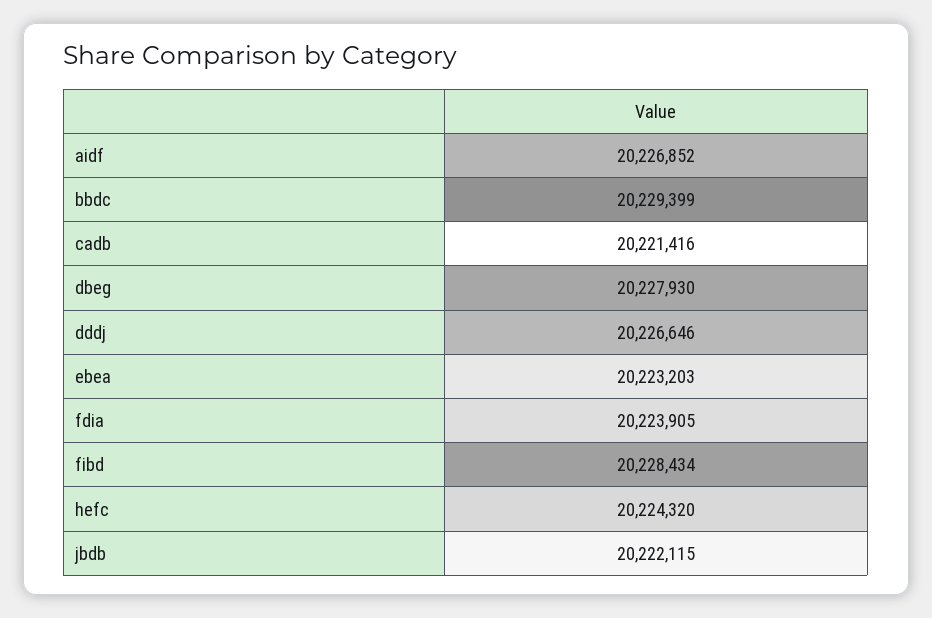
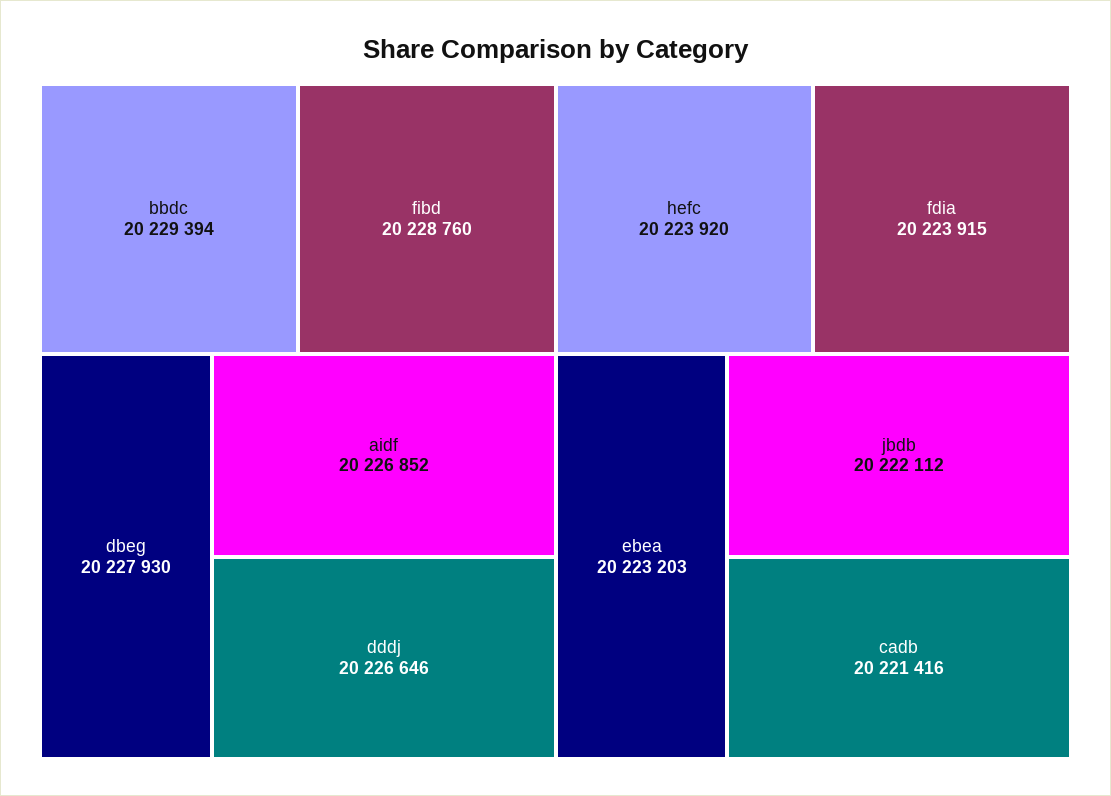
  {
    "aidf": 20226852,
-   "bbdc": 20229399,
+   "bbdc": 20229394,
    "cadb": 20221416,
    "dbeg": 20227930,
    "dddj": 20226646,
    "ebea": 20223203,
-   "fdia": 20223905,
+   "fdia": 20223915,
-   "fibd": 20228434,
+   "fibd": 20228760,
-   "hefc": 20224320,
+   "hefc": 20223920,
-   "jbdb": 20222115
+   "jbdb": 20222112
  }

